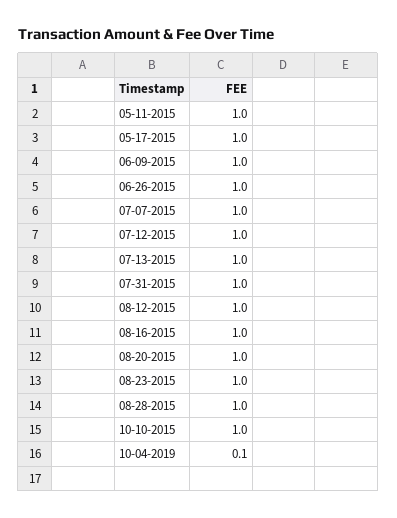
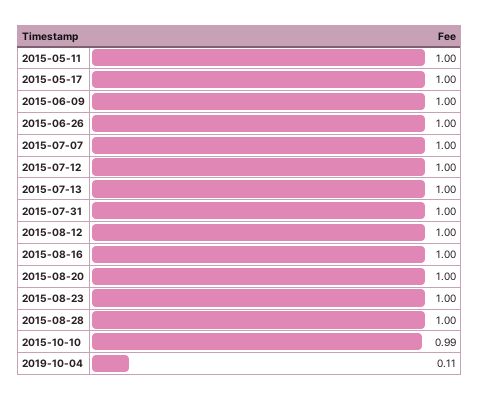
  {
    "05-11-2015": 1,
    "05-17-2015": 1,
    "06-09-2015": 1,
    "06-26-2015": 1,
    "07-07-2015": 1,
    "07-12-2015": 1,
    "07-13-2015": 1,
    "07-31-2015": 1,
    "08-12-2015": 1,
    "08-16-2015": 1,
    "08-20-2015": 1,
    "08-23-2015": 1,
    "08-28-2015": 1,
-   "10-10-2015": 1,
+   "10-10-2015": 0.99,
-   "10-04-2019": 0.1
+   "10-04-2019": 0.11
  }

